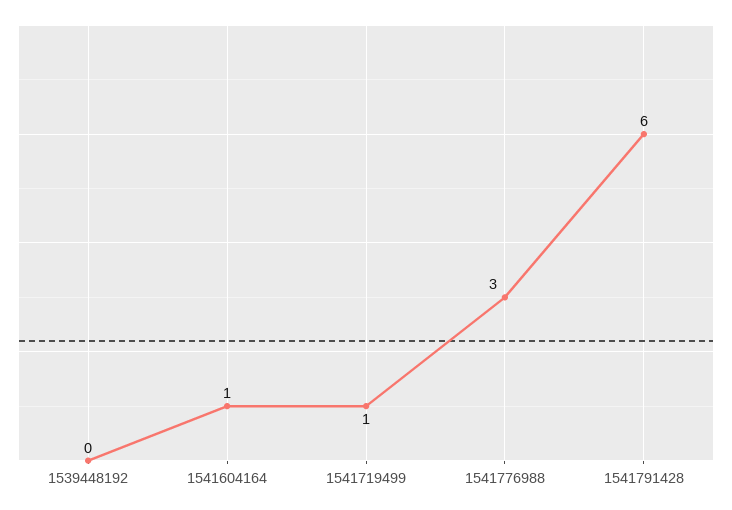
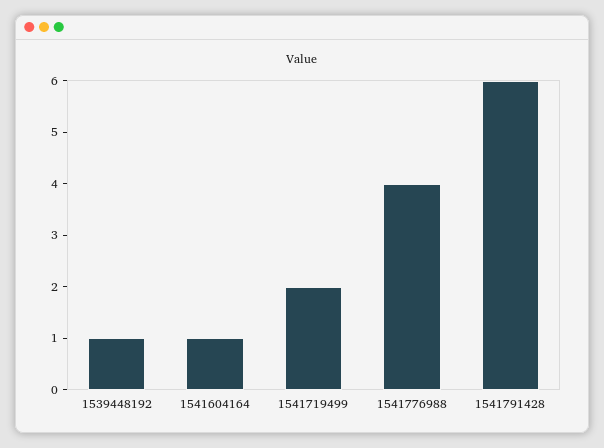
  {
-   "1539448192": 0,
+   "1539448192": 1,
    "1541604164": 1,
-   "1541719499": 1,
+   "1541719499": 2,
-   "1541776988": 3,
+   "1541776988": 4,
    "1541791428": 6
  }

